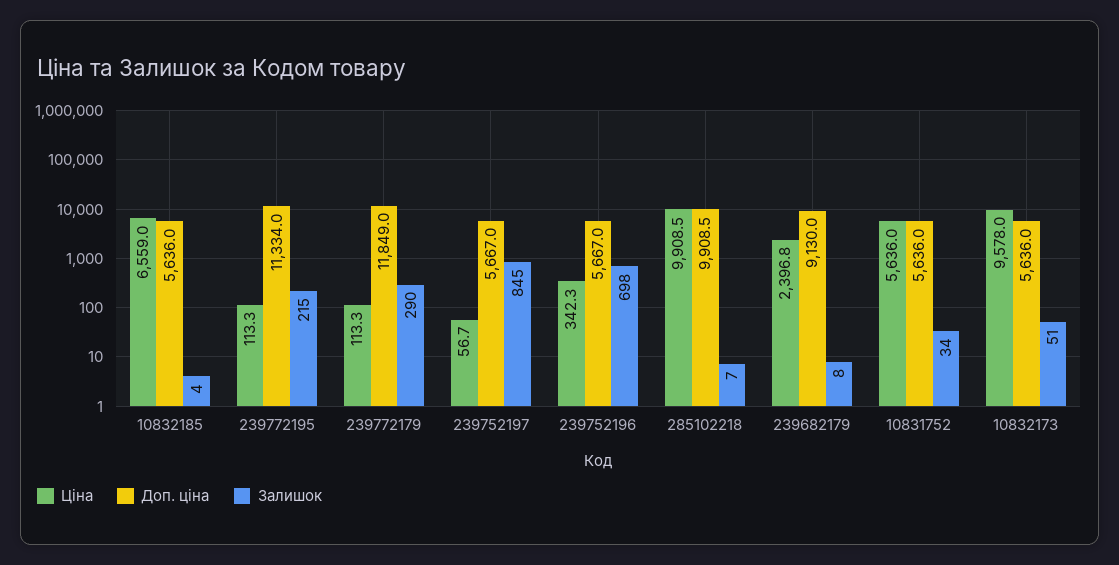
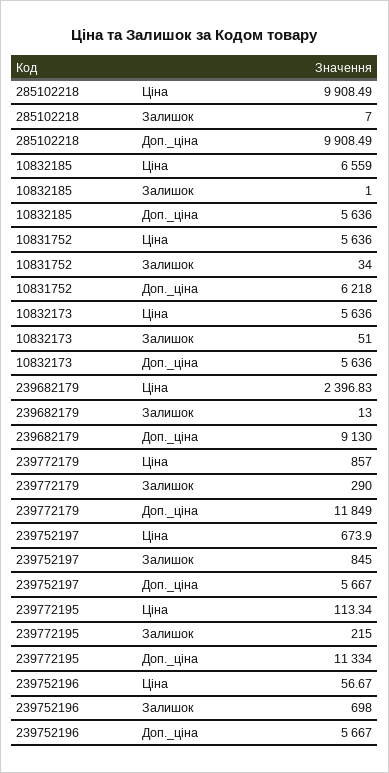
  {
    "Ціна": {
      "10832185": 6559,
      "239772195": 113.34,
-     "239772179": 113.3,
+     "239772179": 857,
-     "239752197": 56.7,
+     "239752197": 673.9,
-     "239752196": 342.3,
+     "239752196": 56.67,
      "285102218": 9908.49,
      "239682179": 2396.83,
      "10831752": 5636,
-     "10832173": 9578
+     "10832173": 5636
    },
    "Доп. ціна": {
      "10832185": 5636,
      "239772195": 11334,
      "239772179": 11849,
      "239752197": 5667,
      "239752196": 5667,
      "285102218": 9908.49,
      "239682179": 9130,
-     "10831752": 5636,
+     "10831752": 6218,
      "10832173": 5636
    },
    "Залишок": {
-     "10832185": 4,
+     "10832185": 1,
      "239772195": 215,
      "239772179": 290,
      "239752197": 845,
      "239752196": 698,
      "285102218": 7,
-     "239682179": 8,
+     "239682179": 13,
      "10831752": 34,
      "10832173": 51
    }
  }

